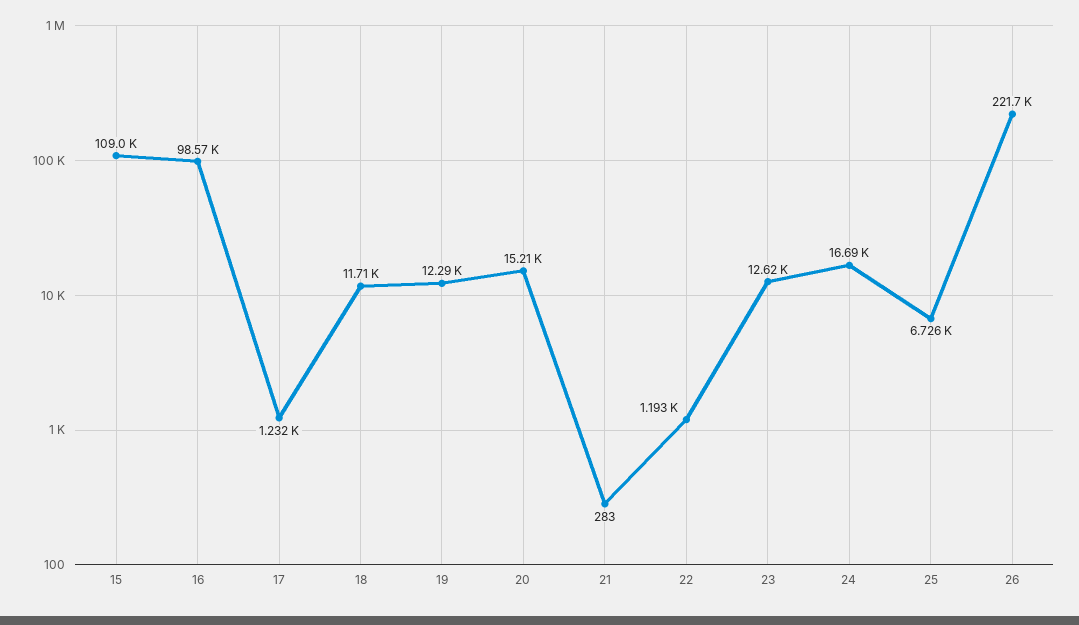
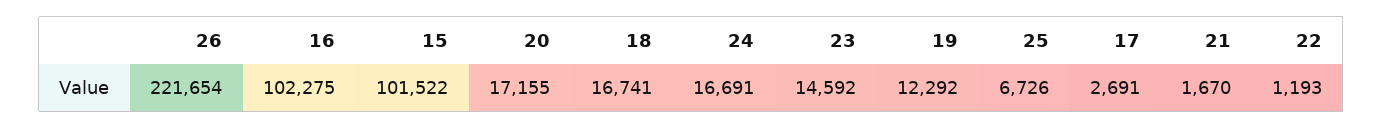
  {
-   "15": 109000,
+   "15": 101522,
-   "16": 98570,
+   "16": 102275,
-   "17": 1232,
+   "17": 2691,
-   "18": 11710,
+   "18": 16741,
    "19": 12292,
-   "20": 15210,
+   "20": 17155,
-   "21": 283,
+   "21": 1670,
    "22": 1193,
-   "23": 12620,
+   "23": 14592,
    "24": 16691,
    "25": 6726,
    "26": 221654
  }

